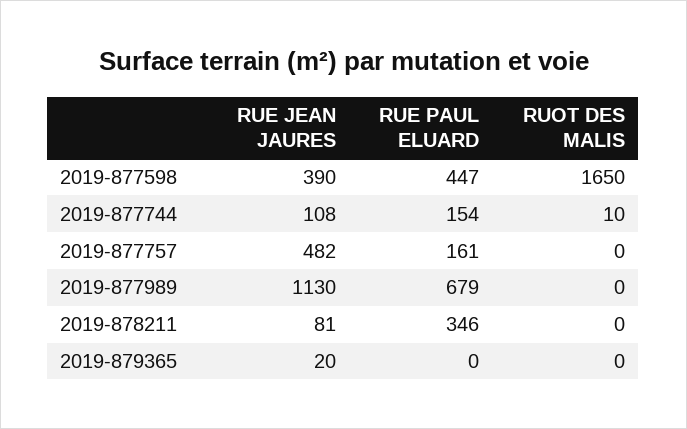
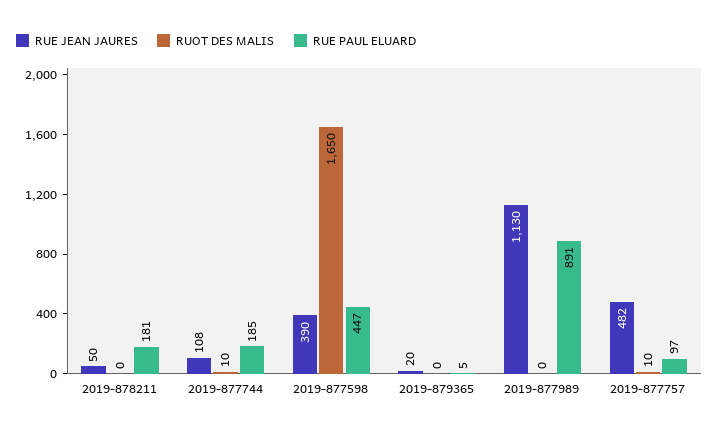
  {
    "RUE JEAN JAURES": {
      "2019-877598": 390,
      "2019-877744": 108,
      "2019-877757": 482,
      "2019-877989": 1130,
-     "2019-878211": 81,
+     "2019-878211": 50,
      "2019-879365": 20
    },
    "RUE PAUL ELUARD": {
      "2019-877598": 447,
-     "2019-877744": 154,
+     "2019-877744": 185,
-     "2019-877757": 161,
+     "2019-877757": 97,
-     "2019-877989": 679,
+     "2019-877989": 891,
-     "2019-878211": 346,
+     "2019-878211": 181,
-     "2019-879365": 0
+     "2019-879365": 5
    },
    "RUOT DES MALIS": {
      "2019-877598": 1650,
      "2019-877744": 10,
-     "2019-877757": 0,
+     "2019-877757": 10,
      "2019-877989": 0,
      "2019-878211": 0,
      "2019-879365": 0
    }
  }

